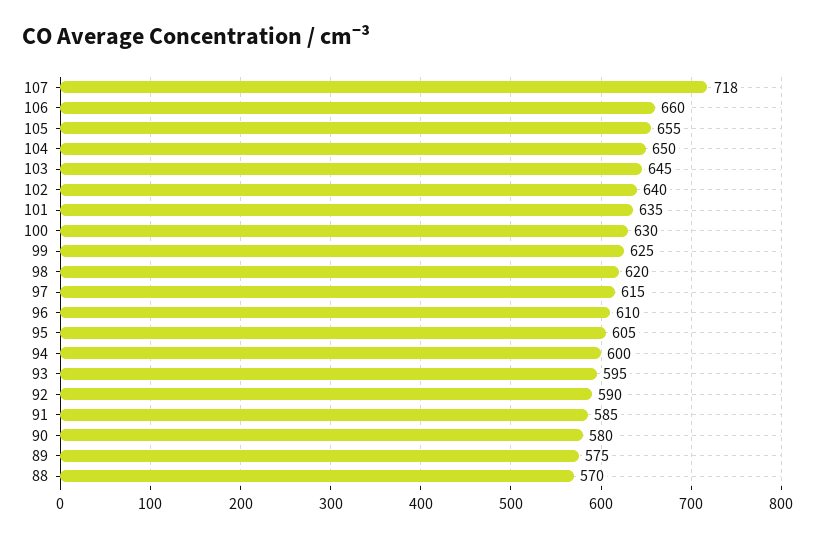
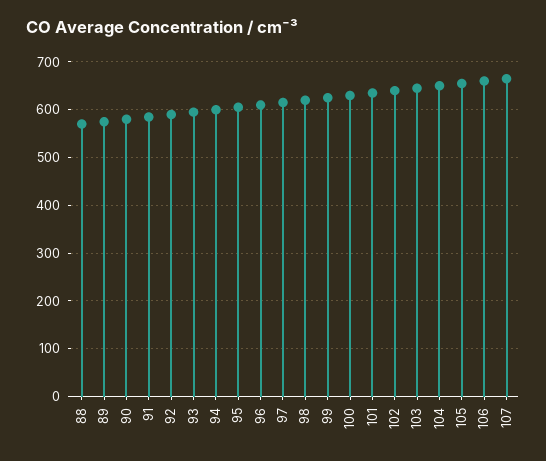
  {
-   "107": 718,
+   "107": 660,
    "106": 660,
    "105": 655,
    "104": 650,
    "103": 645,
    "102": 640,
    "101": 635,
    "100": 630,
    "99": 625,
    "98": 620,
    "97": 615,
    "96": 610,
    "95": 605,
    "94": 600,
    "93": 595,
    "92": 590,
    "91": 585,
    "90": 580,
    "89": 575,
    "88": 570
  }

